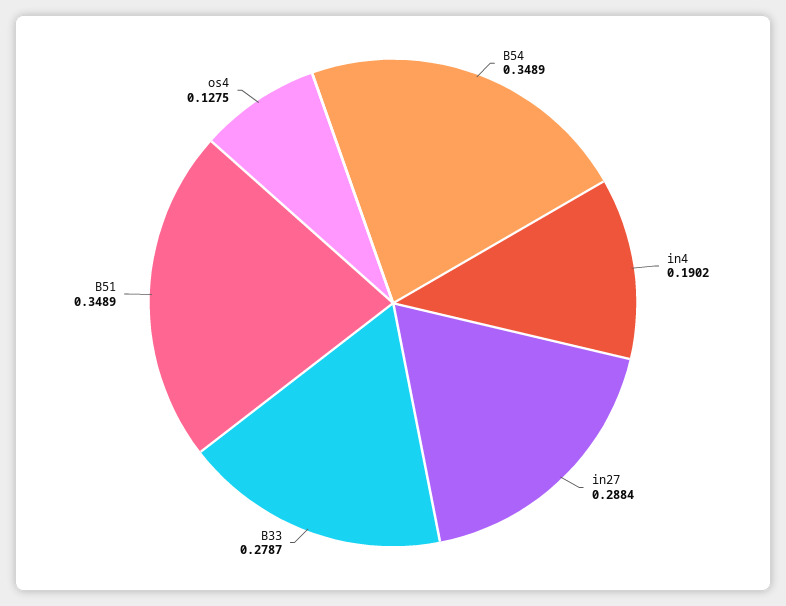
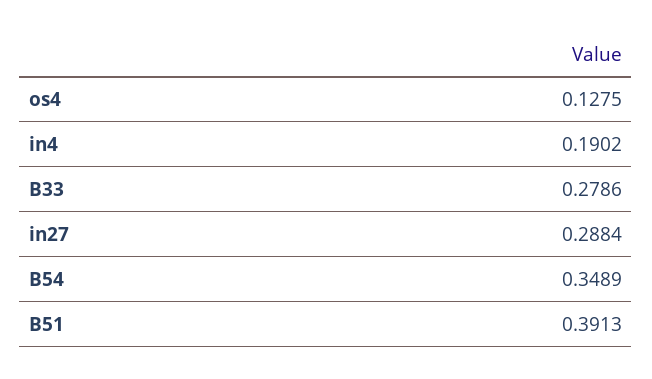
  {
    "B54": 0.3489,
    "in4": 0.1902,
    "in27": 0.2884,
-   "B33": 0.2787,
+   "B33": 0.2786,
-   "B51": 0.3489,
+   "B51": 0.3913,
    "os4": 0.1275
  }

